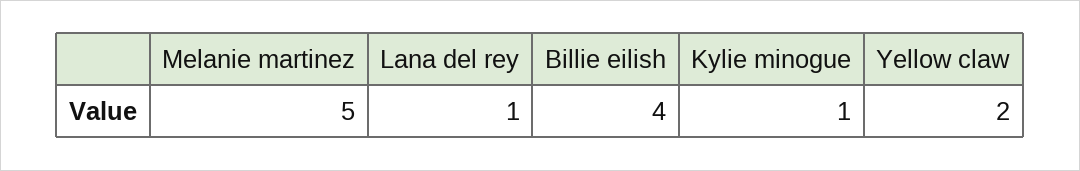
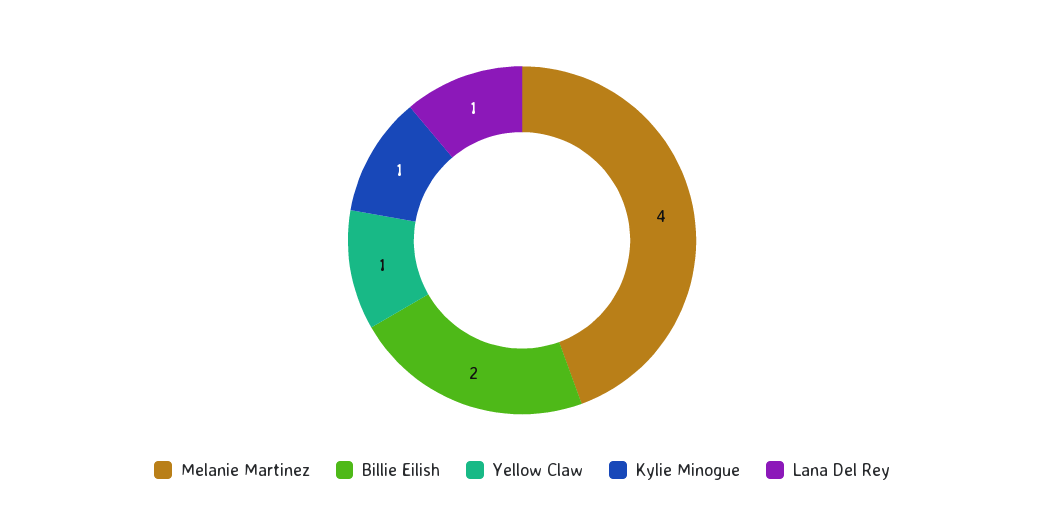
  {
-   "Melanie martinez": 5,
+   "Melanie martinez": 4,
    "Lana del rey": 1,
-   "Billie eilish": 4,
+   "Billie eilish": 2,
    "Kylie minogue": 1,
-   "Yellow claw": 2
+   "Yellow claw": 1
  }

